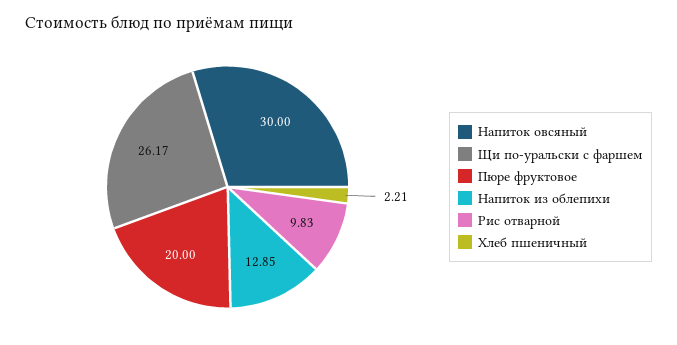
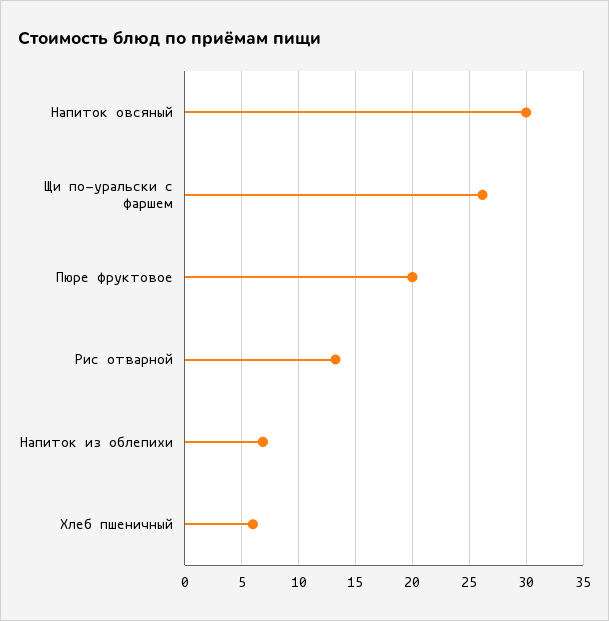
  {
    "Напиток овсяный": 30,
    "Щи по-уральски с фаршем": 26.17,
    "Пюре фруктовое": 20,
-   "Напиток из облепихи": 12.85,
+   "Напиток из облепихи": 7,
-   "Рис отварной": 9.83,
+   "Рис отварной": 13,
-   "Хлеб пшеничный": 2.21
+   "Хлеб пшеничный": 6
  }

